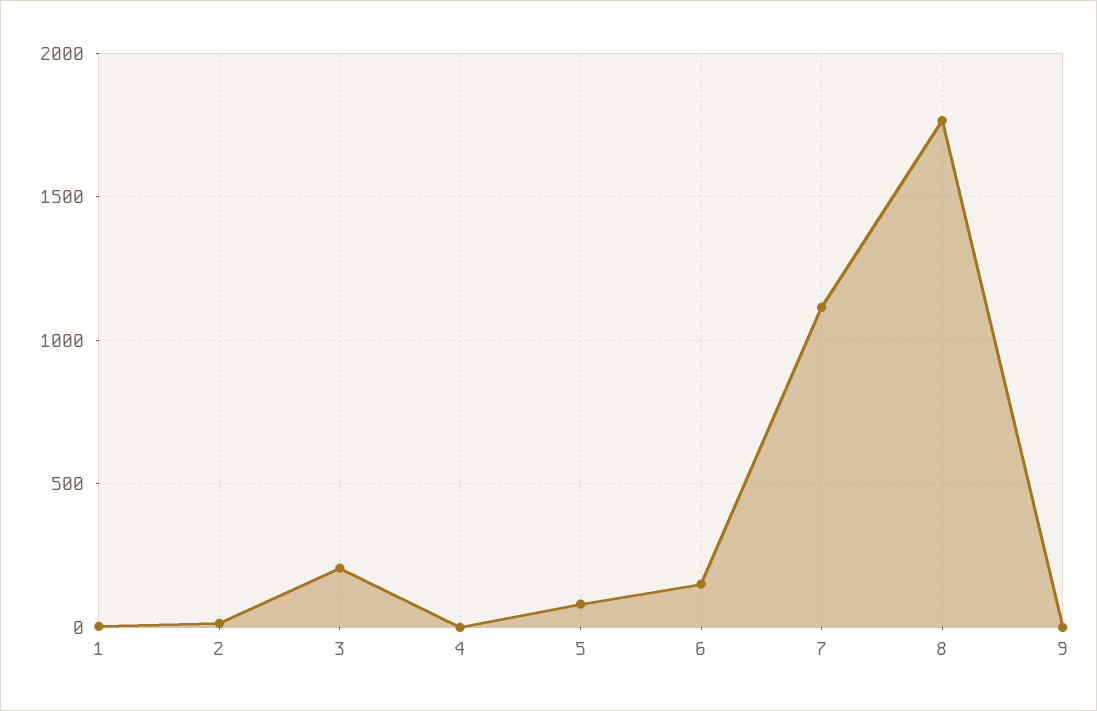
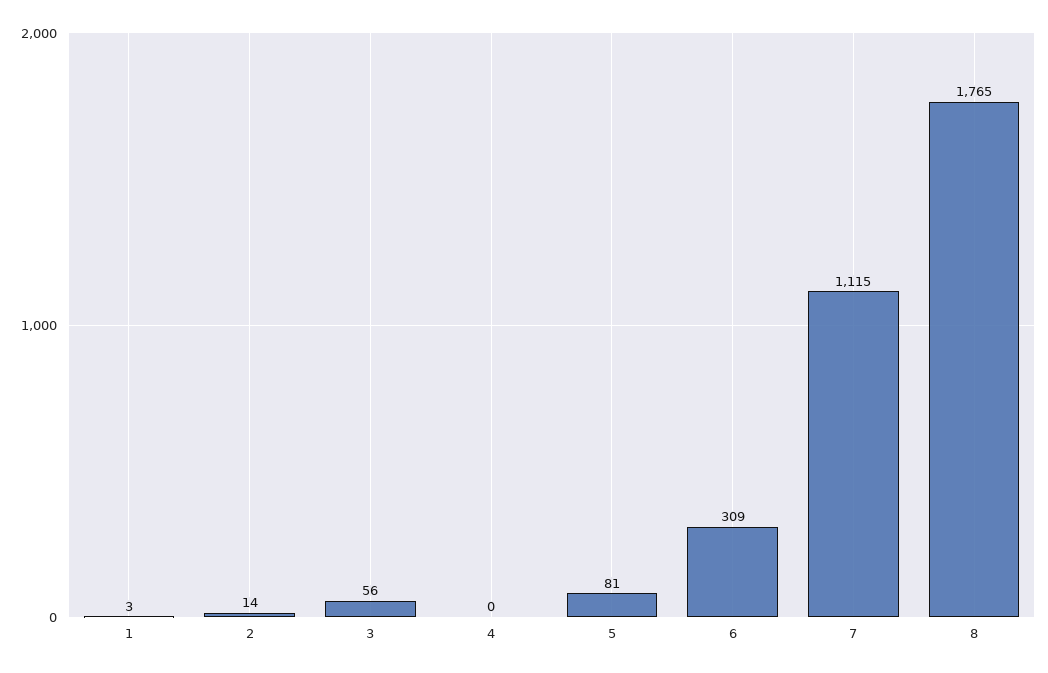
  {
    "1": 3,
    "2": 14,
-   "3": 200,
+   "3": 56,
    "4": 0,
    "5": 81,
-   "6": 150,
+   "6": 309,
    "7": 1115,
-   "8": 1765,
+   "8": 1765
-   "9": 0
  }

